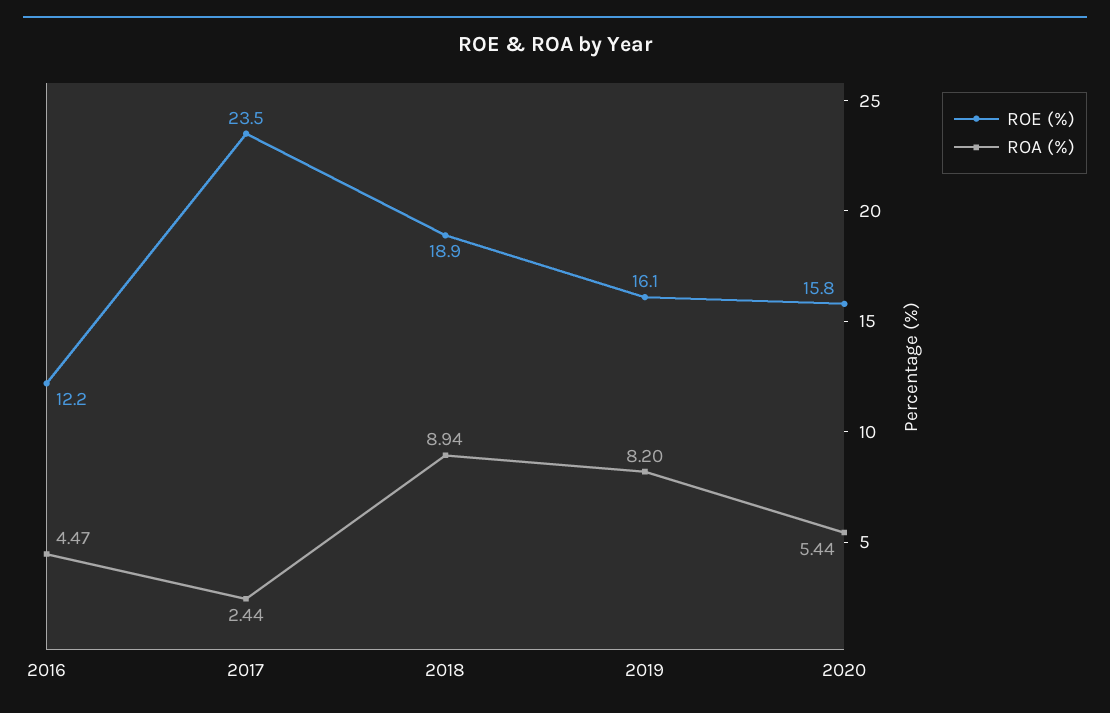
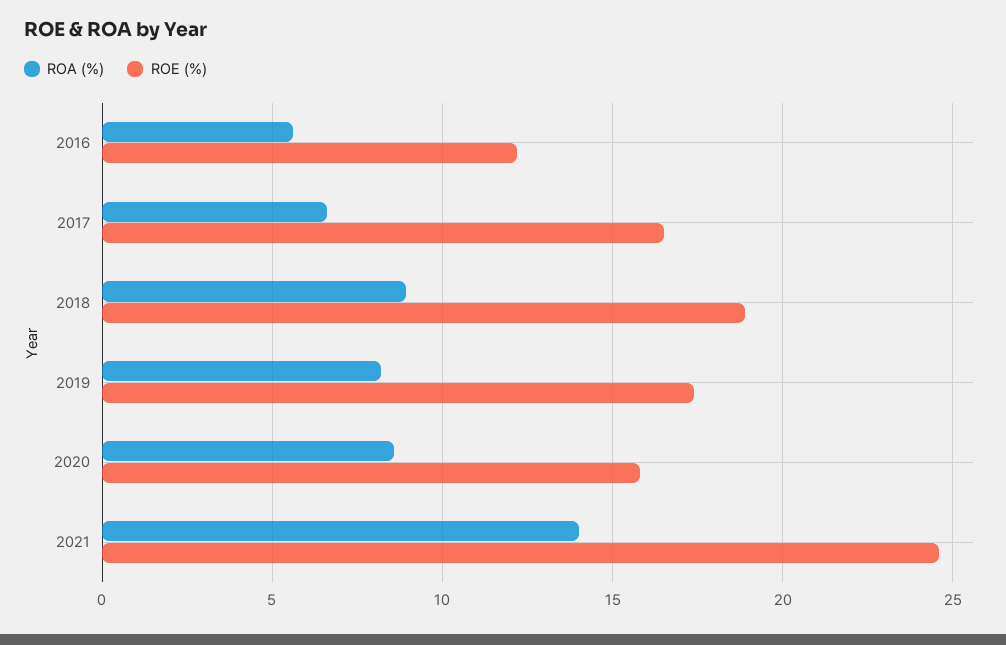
  {
    "ROE (%)": {
      "2016": 12.2,
-     "2017": 23.5,
+     "2017": 16.5,
      "2018": 18.9,
-     "2019": 16.1,
+     "2019": 17.5,
-     "2020": 15.8
+     "2020": 15.8,
+     "2021": 24.5
    },
    "ROA (%)": {
-     "2016": 4.47,
+     "2016": 5.5,
-     "2017": 2.44,
+     "2017": 6.5,
      "2018": 8.94,
      "2019": 8.2,
-     "2020": 5.44
+     "2020": 8.5,
+     "2021": 14
    }
  }

